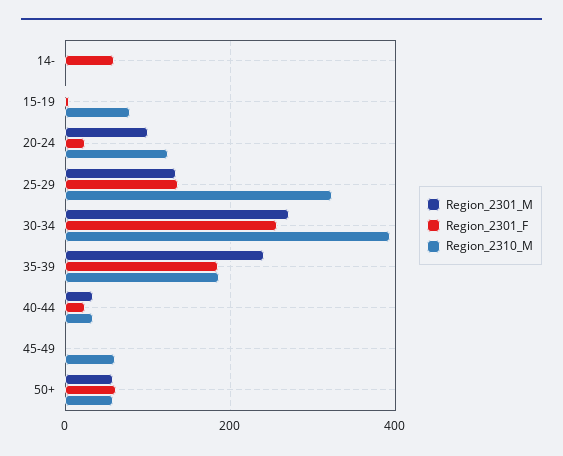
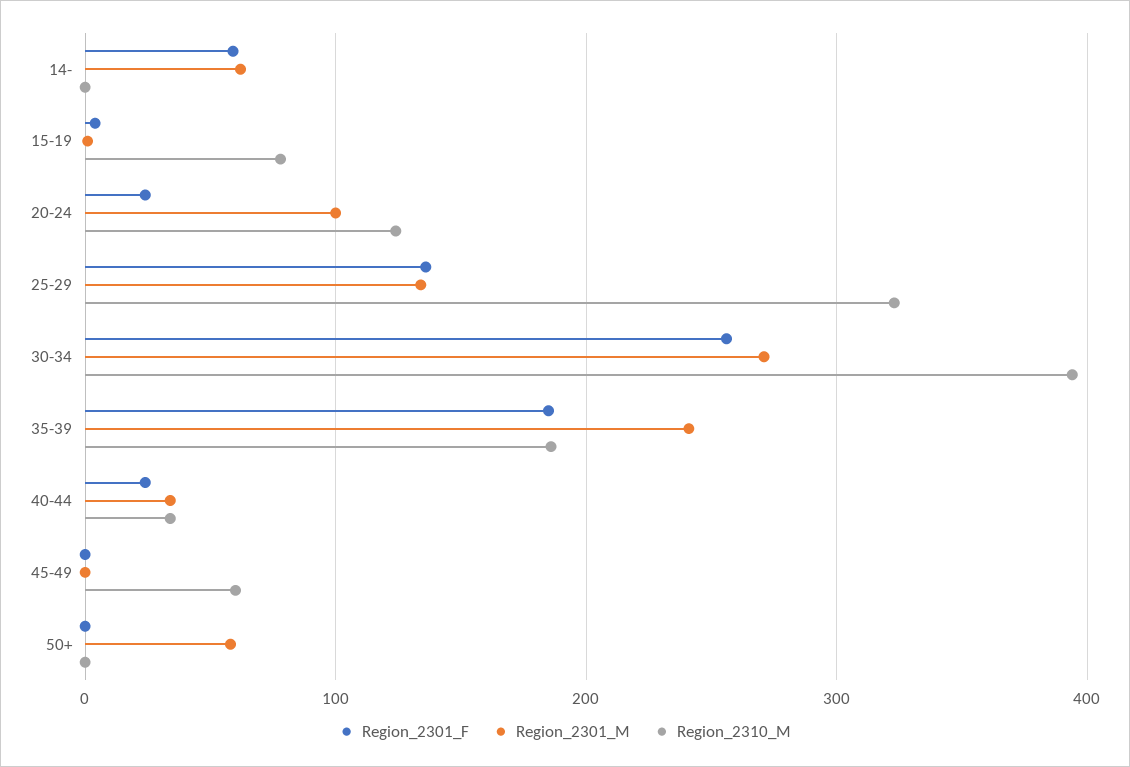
  {
    "Region_2301_M": {
-     "14-": 0,
+     "14-": 60,
      "15-19": 0,
      "20-24": 100,
      "25-29": 130,
      "30-34": 270,
      "35-39": 240,
      "40-44": 30,
      "45-49": 0,
      "50+": 60
    },
    "Region_2301_F": {
      "14-": 60,
      "15-19": 0,
      "20-24": 20,
      "25-29": 140,
      "30-34": 260,
      "35-39": 190,
      "40-44": 20,
      "45-49": 0,
-     "50+": 60
+     "50+": 0
    },
    "Region_2310_M": {
      "14-": 0,
      "15-19": 80,
      "20-24": 120,
      "25-29": 320,
      "30-34": 390,
      "35-39": 190,
      "40-44": 30,
      "45-49": 60,
-     "50+": 60
+     "50+": 0
    }
  }

